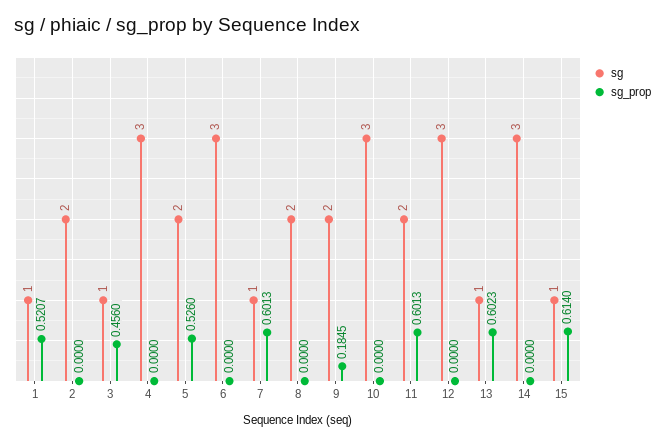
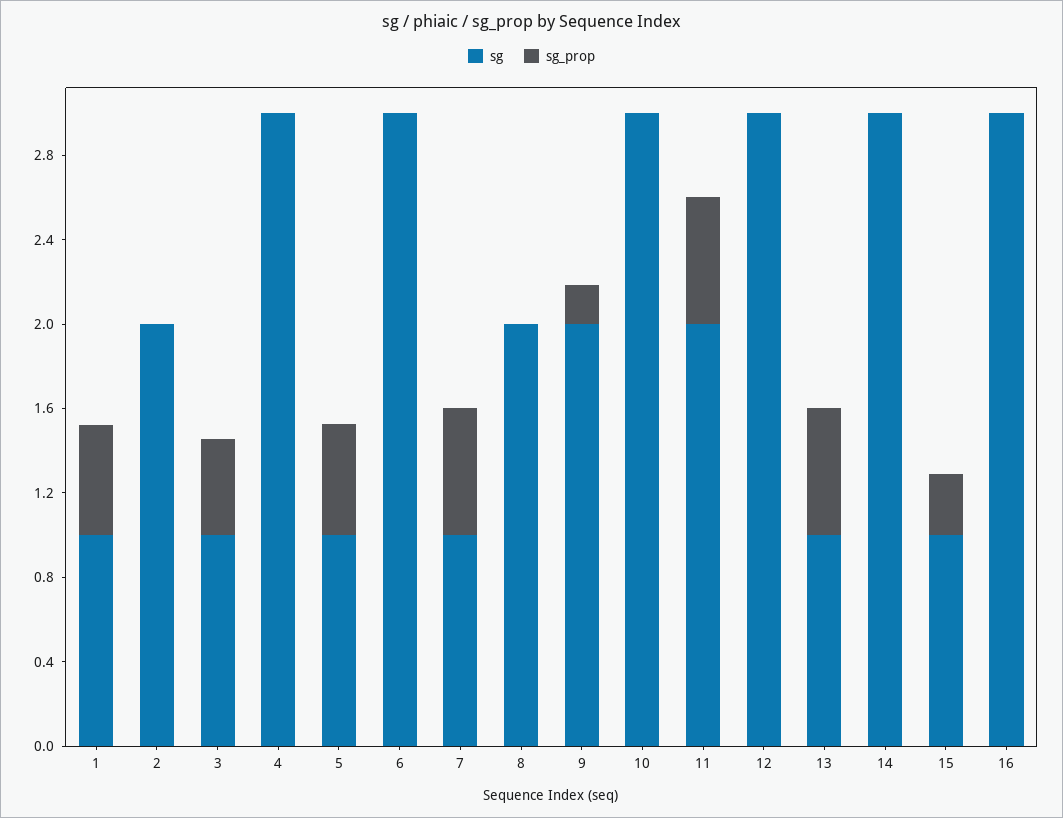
  {
    "sg": {
      "1": 1,
      "2": 2,
      "3": 1,
      "4": 3,
-     "5": 2,
+     "5": 1,
      "6": 3,
      "7": 1,
      "8": 2,
      "9": 2,
      "10": 3,
      "11": 2,
      "12": 3,
      "13": 1,
      "14": 3,
-     "15": 1
+     "15": 1,
+     "16": 3
    },
    "sg_prop": {
      "1": 0.5207,
      "2": 0,
      "3": 0.456,
      "4": 0,
      "5": 0.526,
      "6": 0,
      "7": 0.6013,
      "8": 0,
      "9": 0.1845,
      "10": 0,
      "11": 0.6013,
      "12": 0,
      "13": 0.6023,
      "14": 0,
-     "15": 0.614
+     "15": 0.3,
+     "16": 0
    }
  }

